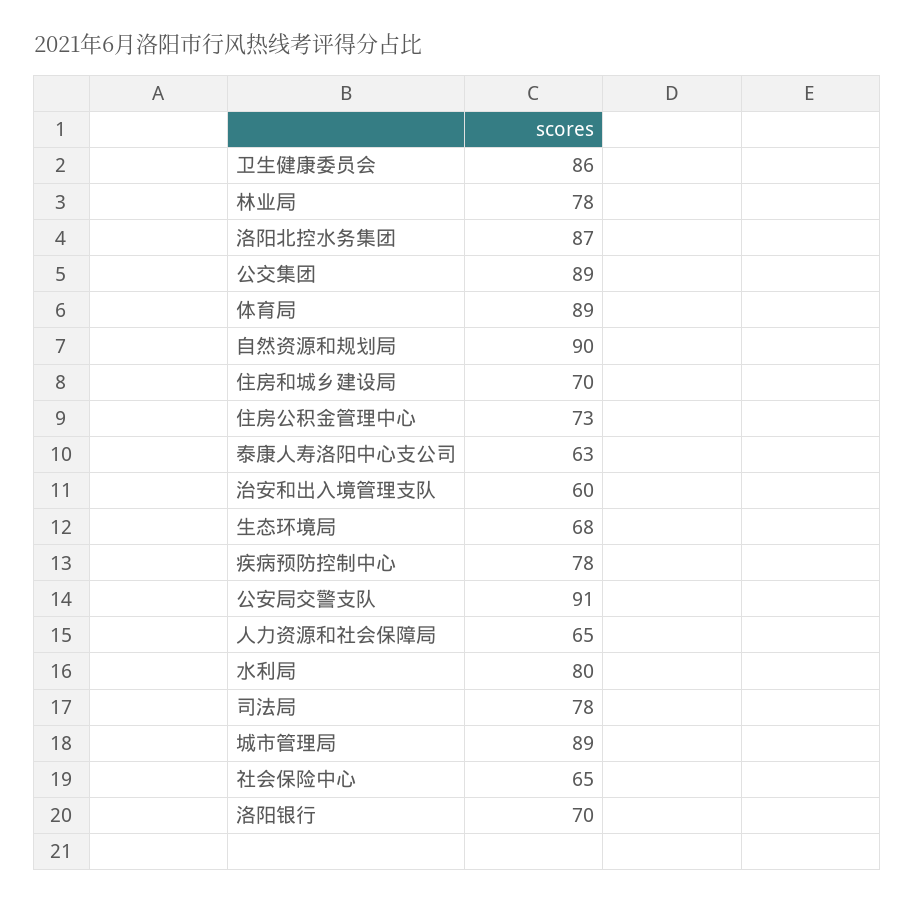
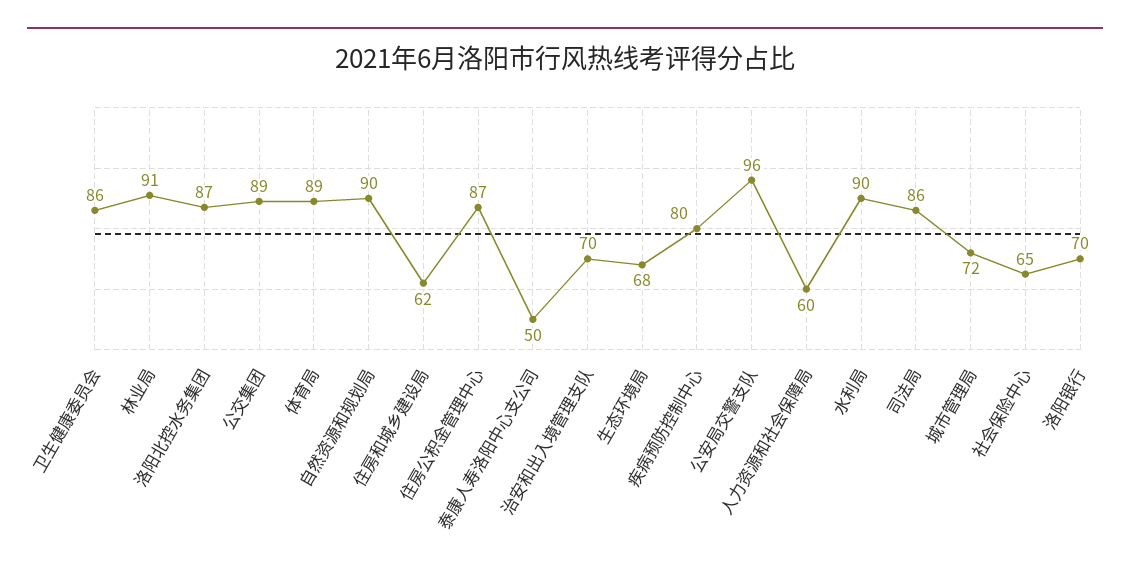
  {
    "卫生健康委员会": 86,
-   "林业局": 78,
+   "林业局": 91,
    "洛阳北控水务集团": 87,
    "公交集团": 89,
    "体育局": 89,
    "自然资源和规划局": 90,
-   "住房和城乡建设局": 70,
+   "住房和城乡建设局": 62,
-   "住房公积金管理中心": 73,
+   "住房公积金管理中心": 87,
-   "泰康人寿洛阳中心支公司": 63,
+   "泰康人寿洛阳中心支公司": 50,
-   "治安和出入境管理支队": 60,
+   "治安和出入境管理支队": 70,
    "生态环境局": 68,
-   "疾病预防控制中心": 78,
+   "疾病预防控制中心": 80,
-   "公安局交警支队": 91,
+   "公安局交警支队": 96,
-   "人力资源和社会保障局": 65,
+   "人力资源和社会保障局": 60,
-   "水利局": 80,
+   "水利局": 90,
-   "司法局": 78,
+   "司法局": 86,
-   "城市管理局": 89,
+   "城市管理局": 72,
    "社会保险中心": 65,
    "洛阳银行": 70
  }

